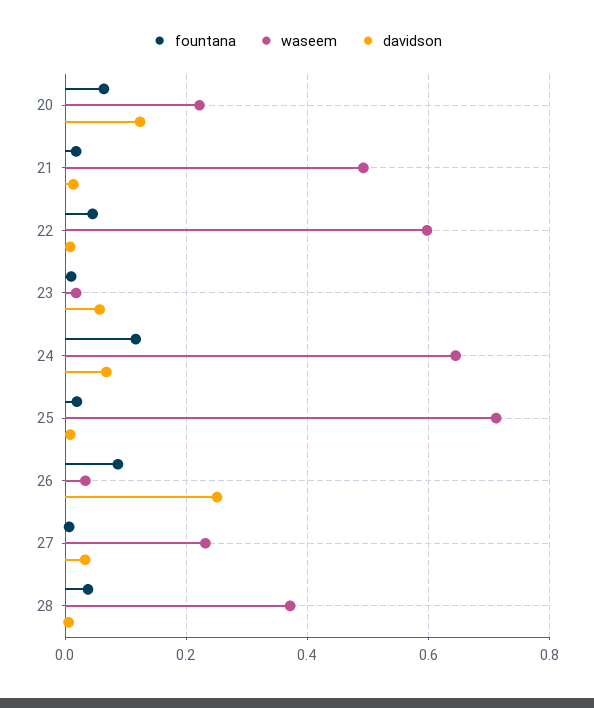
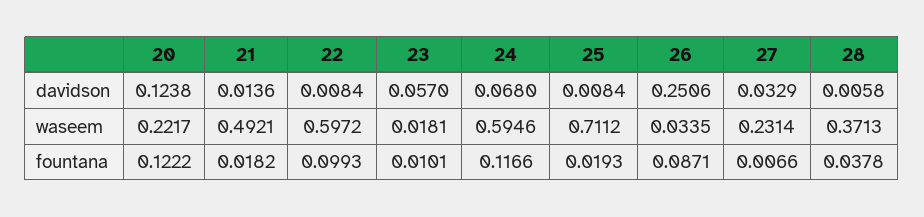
  {
    "fountana": {
-     "20": 0.06,
+     "20": 0.1222,
      "21": 0.0182,
-     "22": 0.04,
+     "22": 0.0993,
      "23": 0.0101,
      "24": 0.1166,
      "25": 0.0193,
      "26": 0.0871,
      "27": 0.0066,
      "28": 0.0378
    },
    "waseem": {
      "20": 0.2217,
      "21": 0.4921,
      "22": 0.5972,
      "23": 0.0181,
-     "24": 0.64,
+     "24": 0.5946,
      "25": 0.7112,
      "26": 0.0335,
      "27": 0.2314,
      "28": 0.3713
    },
    "davidson": {
      "20": 0.1238,
      "21": 0.0136,
      "22": 0.0084,
      "23": 0.057,
      "24": 0.068,
      "25": 0.0084,
      "26": 0.2506,
      "27": 0.0329,
      "28": 0.0058
    }
  }

